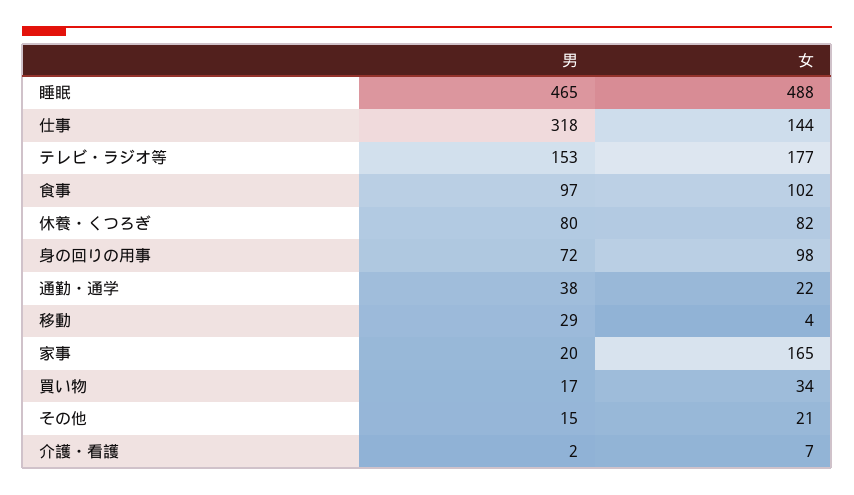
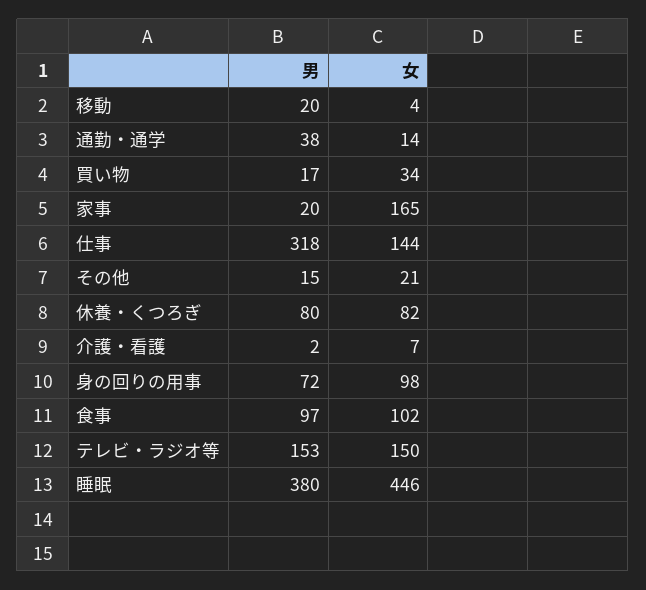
  {
    "男": {
-     "睡眠": 465,
+     "睡眠": 380,
      "仕事": 318,
      "テレビ・ラジオ等": 153,
      "食事": 97,
      "休養・くつろぎ": 80,
      "身の回りの用事": 72,
      "通勤・通学": 38,
-     "移動": 29,
+     "移動": 20,
      "家事": 20,
      "買い物": 17,
      "その他": 15,
      "介護・看護": 2
    },
    "女": {
-     "睡眠": 488,
+     "睡眠": 446,
      "仕事": 144,
-     "テレビ・ラジオ等": 177,
+     "テレビ・ラジオ等": 150,
      "食事": 102,
      "休養・くつろぎ": 82,
      "身の回りの用事": 98,
-     "通勤・通学": 22,
+     "通勤・通学": 14,
      "移動": 4,
      "家事": 165,
      "買い物": 34,
      "その他": 21,
      "介護・看護": 7
    }
  }

